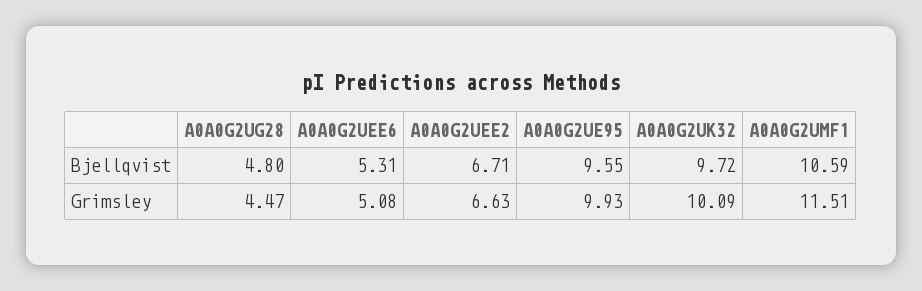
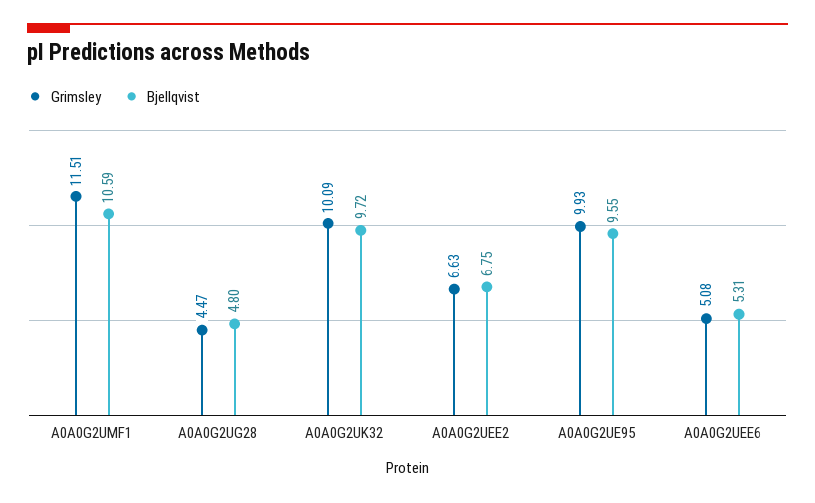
  {
    "Bjellqvist": {
      "A0A0G2UG28": 4.8,
      "A0A0G2UEE6": 5.31,
-     "A0A0G2UEE2": 6.71,
+     "A0A0G2UEE2": 6.75,
      "A0A0G2UE95": 9.55,
      "A0A0G2UK32": 9.72,
      "A0A0G2UMF1": 10.59
    },
    "Grimsley": {
      "A0A0G2UG28": 4.47,
      "A0A0G2UEE6": 5.08,
      "A0A0G2UEE2": 6.63,
      "A0A0G2UE95": 9.93,
      "A0A0G2UK32": 10.09,
      "A0A0G2UMF1": 11.51
    }
  }

